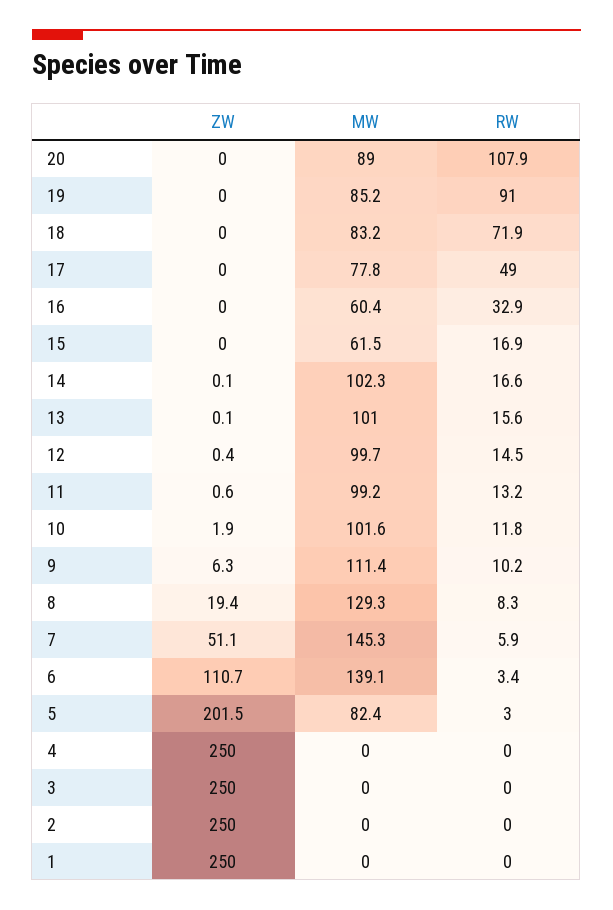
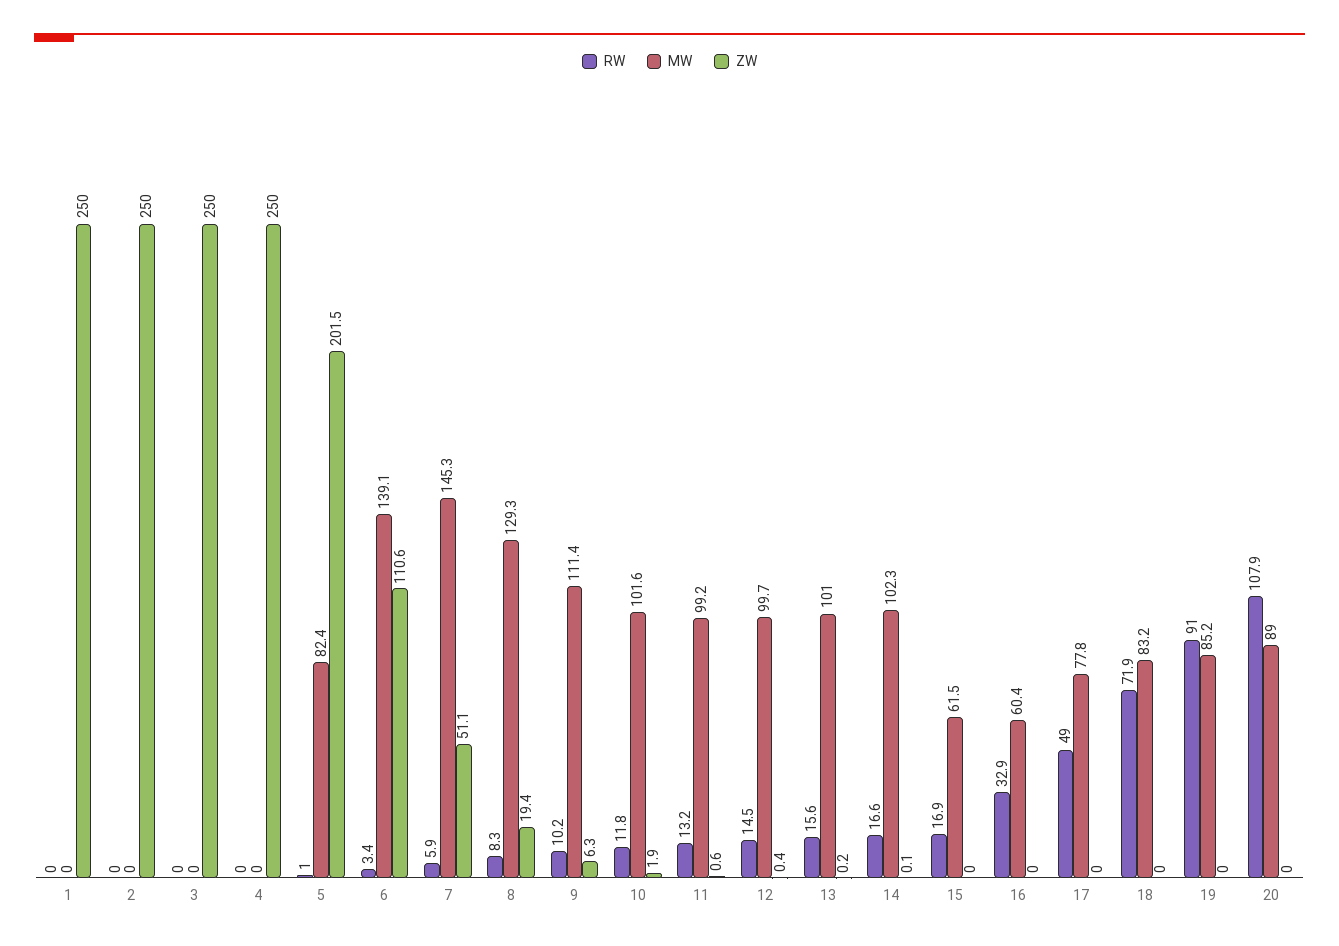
  {
    "ZW": {
      "20": 0,
      "19": 0,
      "18": 0,
      "17": 0,
      "16": 0,
      "15": 0,
      "14": 0.1,
-     "13": 0.1,
+     "13": 0.2,
      "12": 0.4,
      "11": 0.6,
      "10": 1.9,
      "9": 6.3,
      "8": 19.4,
      "7": 51.1,
-     "6": 110.7,
+     "6": 110.6,
      "5": 201.5,
      "4": 250,
      "3": 250,
      "2": 250,
      "1": 250
    },
    "MW": {
      "20": 89,
      "19": 85.2,
      "18": 83.2,
      "17": 77.8,
      "16": 60.4,
      "15": 61.5,
      "14": 102.3,
      "13": 101,
      "12": 99.7,
      "11": 99.2,
      "10": 101.6,
      "9": 111.4,
      "8": 129.3,
      "7": 145.3,
      "6": 139.1,
      "5": 82.4,
      "4": 0,
      "3": 0,
      "2": 0,
      "1": 0
    },
    "RW": {
      "20": 107.9,
      "19": 91,
      "18": 71.9,
      "17": 49,
      "16": 32.9,
      "15": 16.9,
      "14": 16.6,
      "13": 15.6,
      "12": 14.5,
      "11": 13.2,
      "10": 11.8,
      "9": 10.2,
      "8": 8.3,
      "7": 5.9,
      "6": 3.4,
-     "5": 3,
+     "5": 1,
      "4": 0,
      "3": 0,
      "2": 0,
      "1": 0
    }
  }

